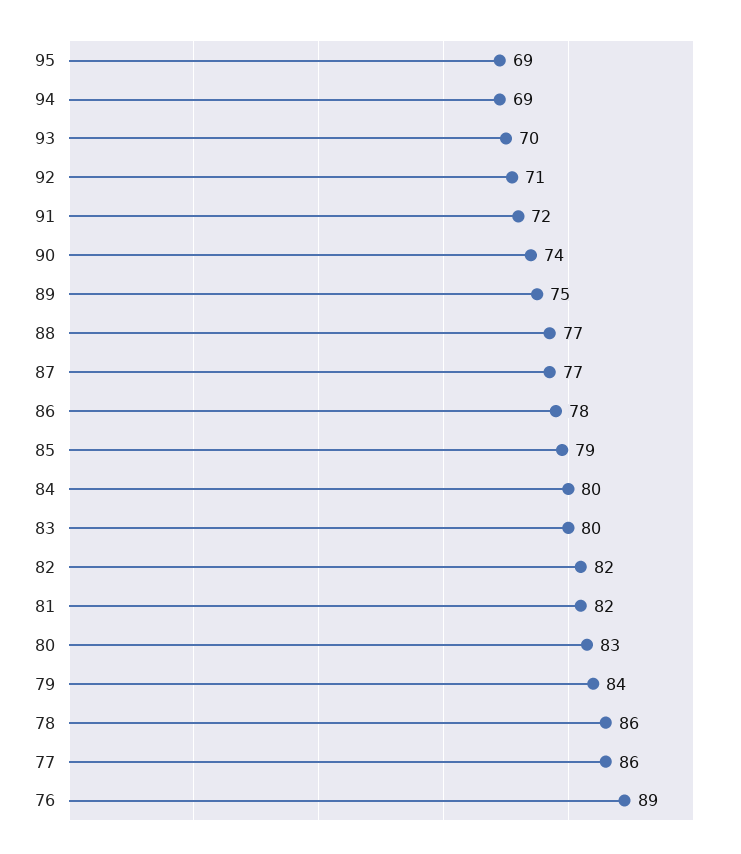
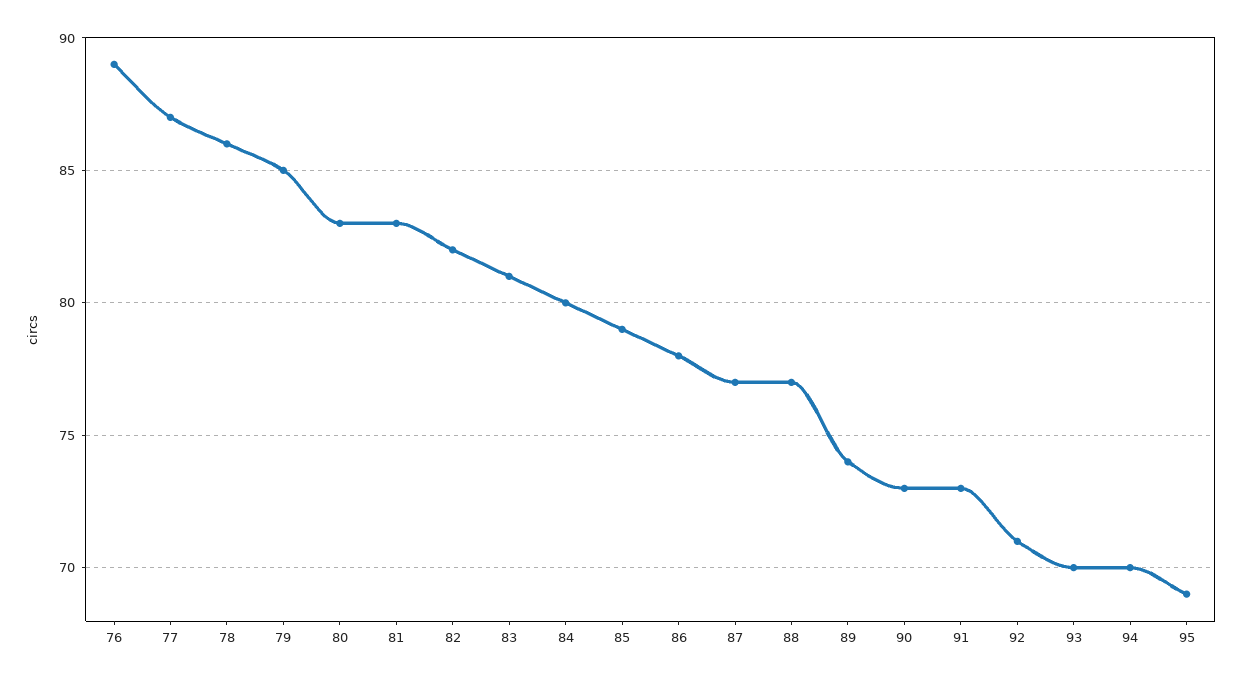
  {
    "95": 69,
-   "94": 69,
+   "94": 70,
    "93": 70,
    "92": 71,
-   "91": 72,
+   "91": 73,
-   "90": 74,
+   "90": 73,
-   "89": 75,
+   "89": 74,
    "88": 77,
    "87": 77,
    "86": 78,
    "85": 79,
    "84": 80,
-   "83": 80,
+   "83": 81,
    "82": 82,
-   "81": 82,
+   "81": 83,
    "80": 83,
-   "79": 84,
+   "79": 85,
    "78": 86,
-   "77": 86,
+   "77": 87,
    "76": 89
  }

